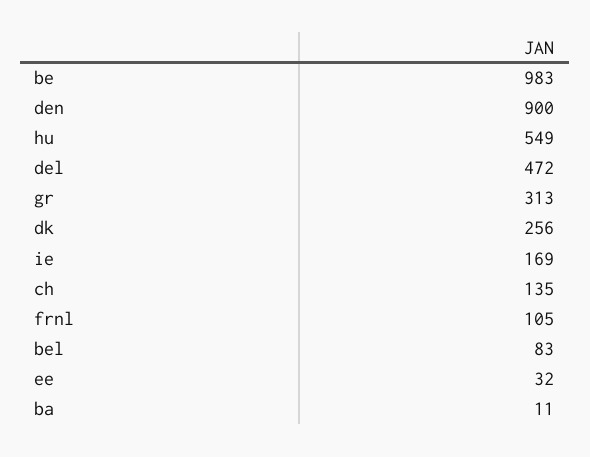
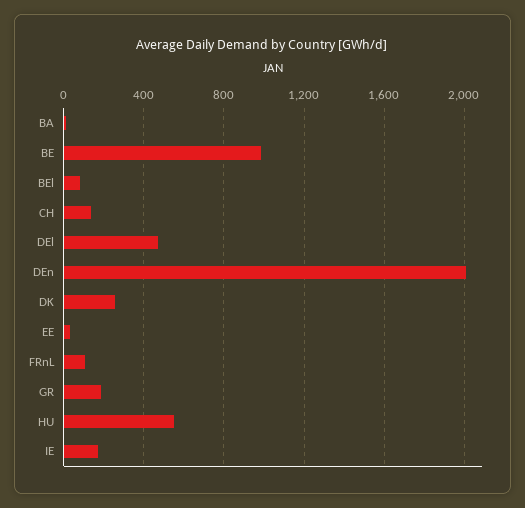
  {
    "be": 983,
-   "den": 900,
+   "den": 2000,
    "hu": 549,
    "del": 472,
-   "gr": 313,
+   "gr": 200,
    "dk": 256,
    "ie": 169,
    "ch": 135,
    "frnl": 105,
    "bel": 83,
    "ee": 32,
    "ba": 11
  }

